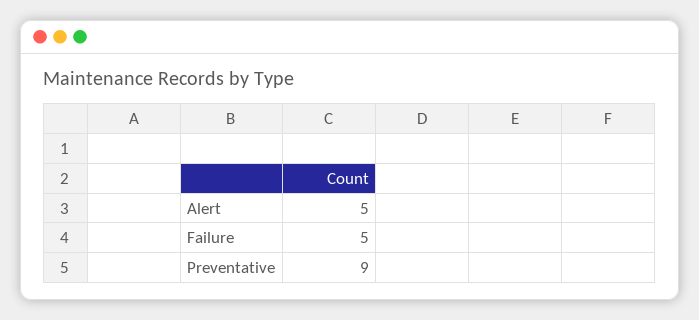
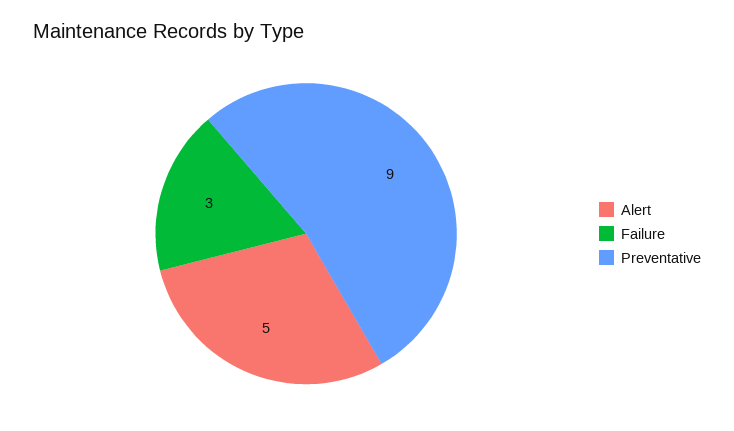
  {
    "Alert": 5,
-   "Failure": 5,
+   "Failure": 3,
    "Preventative": 9
  }

